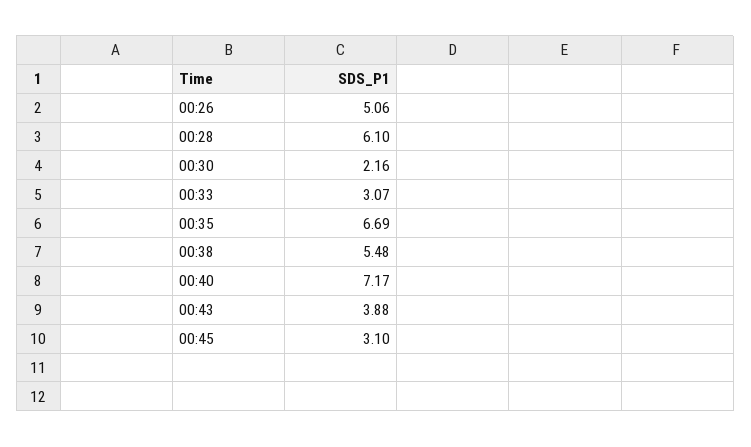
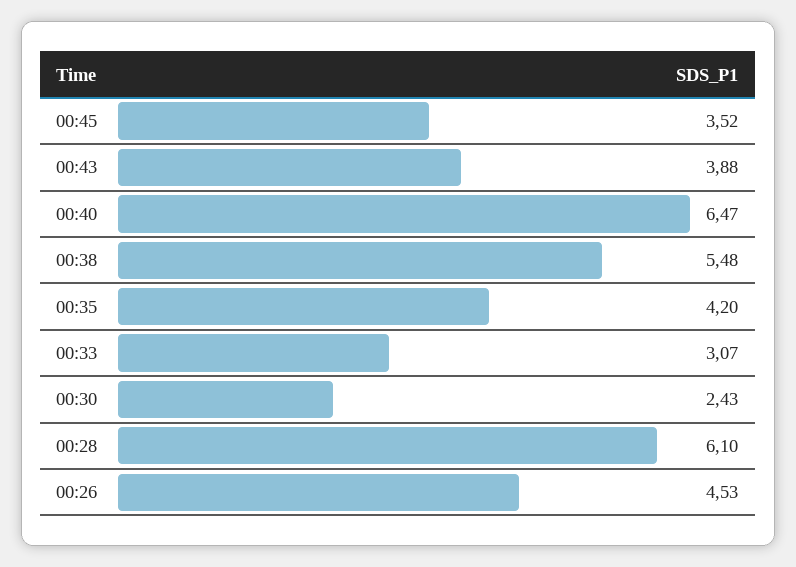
  {
-   "00:26": 5.06,
+   "00:26": 4.53,
    "00:28": 6.1,
-   "00:30": 2.16,
+   "00:30": 2.43,
    "00:33": 3.07,
-   "00:35": 6.69,
+   "00:35": 4.2,
    "00:38": 5.48,
-   "00:40": 7.17,
+   "00:40": 6.47,
    "00:43": 3.88,
-   "00:45": 3.1
+   "00:45": 3.52
  }

